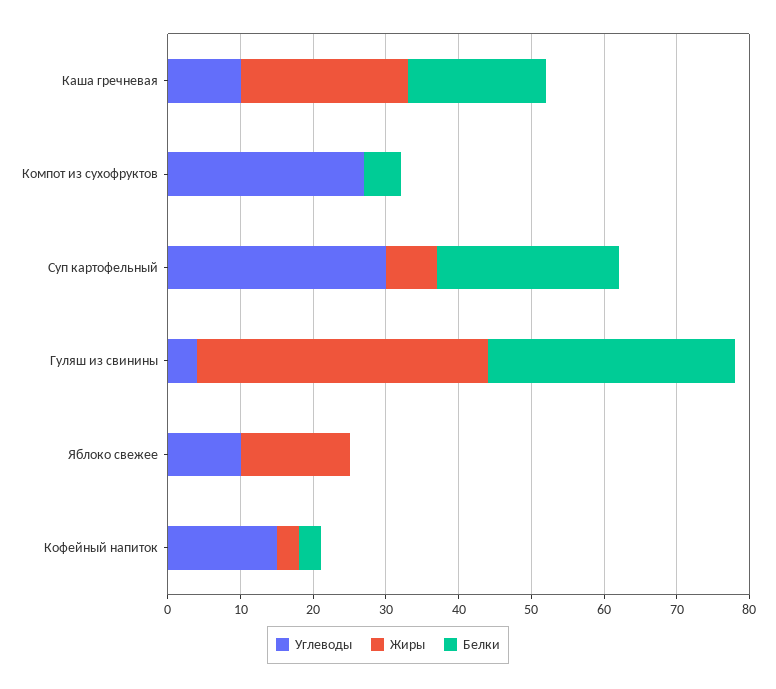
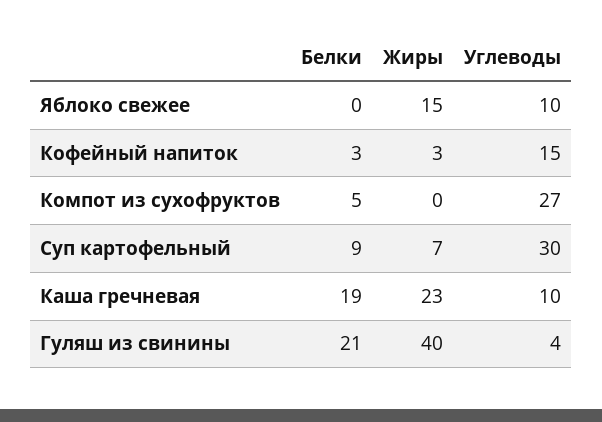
  {
    "Углеводы": {
      "Каша гречневая": 10,
      "Компот из сухофруктов": 27,
      "Суп картофельный": 30,
      "Гуляш из свинины": 4,
      "Яблоко свежее": 10,
      "Кофейный напиток": 15
    },
    "Жиры": {
      "Каша гречневая": 23,
      "Компот из сухофруктов": 0,
      "Суп картофельный": 7,
      "Гуляш из свинины": 40,
      "Яблоко свежее": 15,
      "Кофейный напиток": 3
    },
    "Белки": {
      "Каша гречневая": 19,
      "Компот из сухофруктов": 5,
-     "Суп картофельный": 25,
+     "Суп картофельный": 9,
-     "Гуляш из свинины": 35,
+     "Гуляш из свинины": 21,
      "Яблоко свежее": 0,
      "Кофейный напиток": 3
    }
  }

